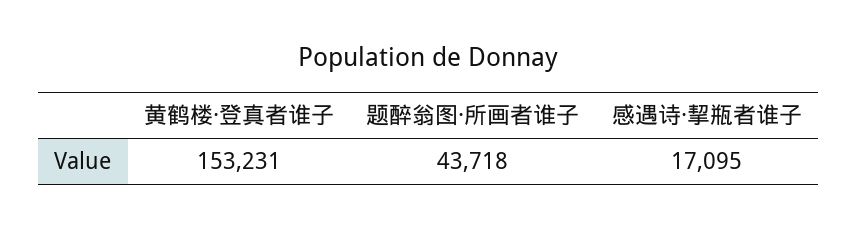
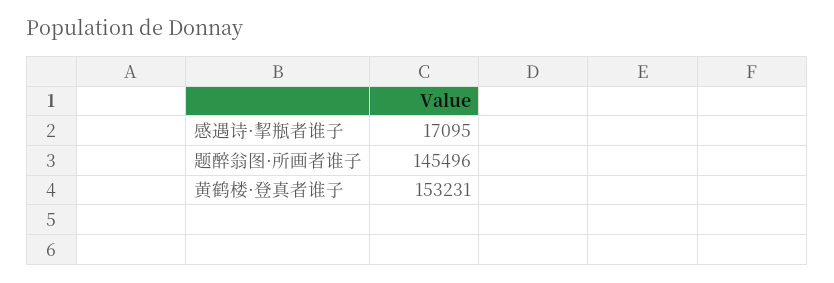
  {
    "黄鹤楼·登真者谁子": 153231,
-   "题醉翁图·所画者谁子": 43718,
+   "题醉翁图·所画者谁子": 145496,
    "感遇诗·挈瓶者谁子": 17095
  }

